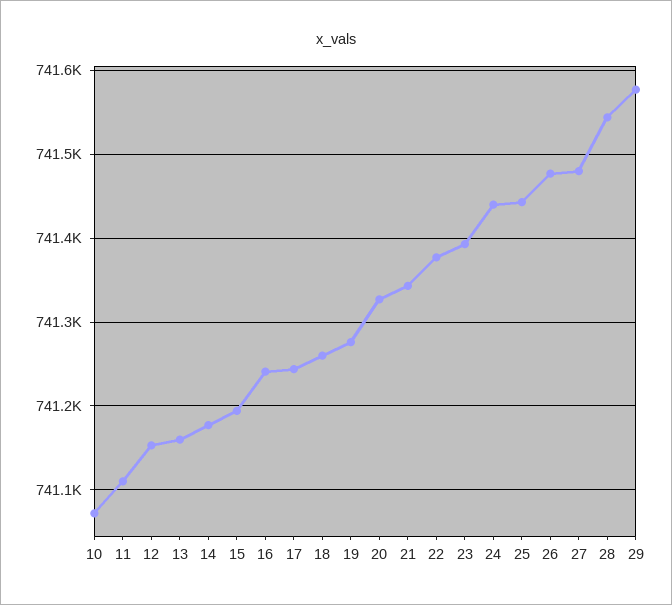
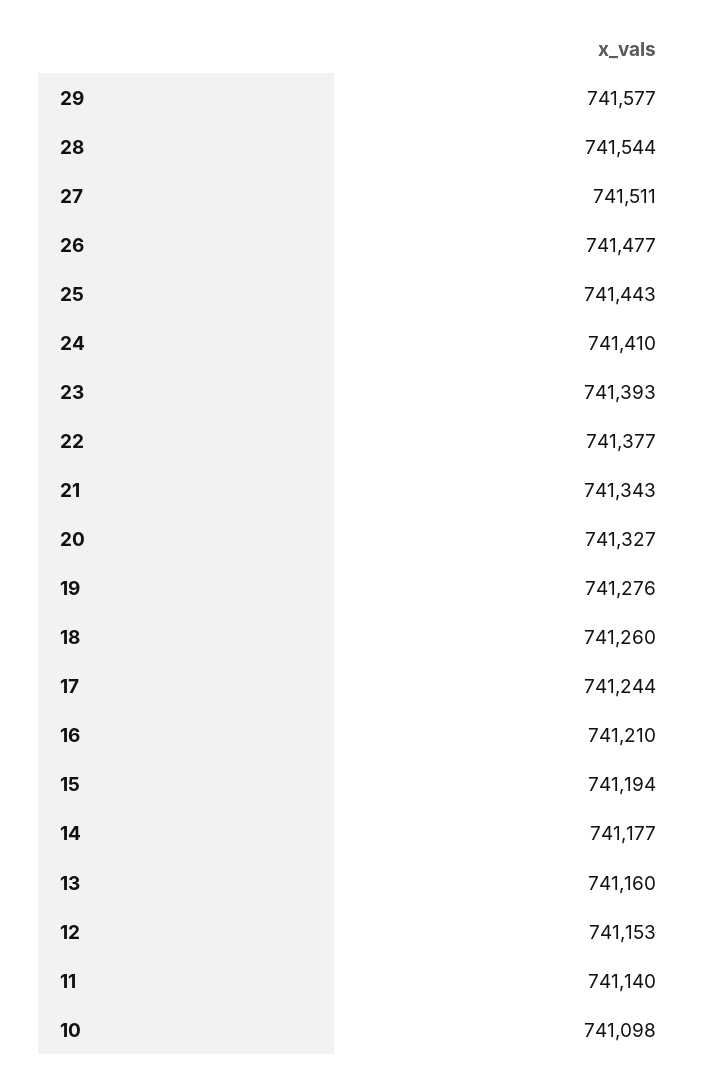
  {
-   "10": 741070,
+   "10": 741098,
-   "11": 741110,
+   "11": 741140,
    "12": 741153,
    "13": 741160,
    "14": 741177,
    "15": 741194,
-   "16": 741240,
+   "16": 741210,
    "17": 741244,
    "18": 741260,
    "19": 741276,
    "20": 741327,
    "21": 741343,
    "22": 741377,
    "23": 741393,
-   "24": 741440,
+   "24": 741410,
    "25": 741443,
    "26": 741477,
-   "27": 741480,
+   "27": 741511,
    "28": 741544,
    "29": 741577
  }

